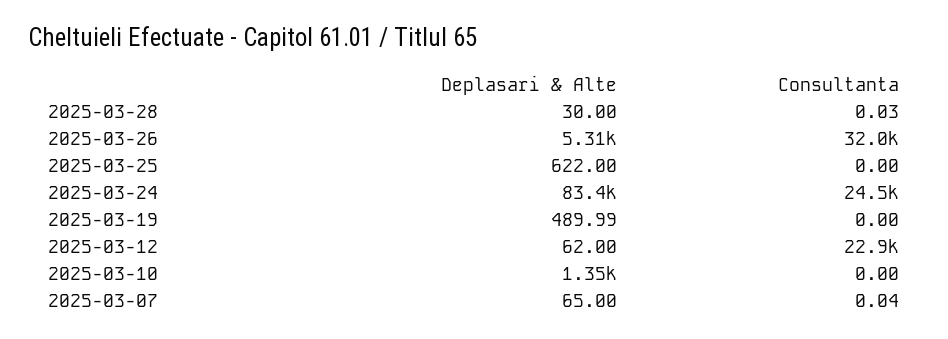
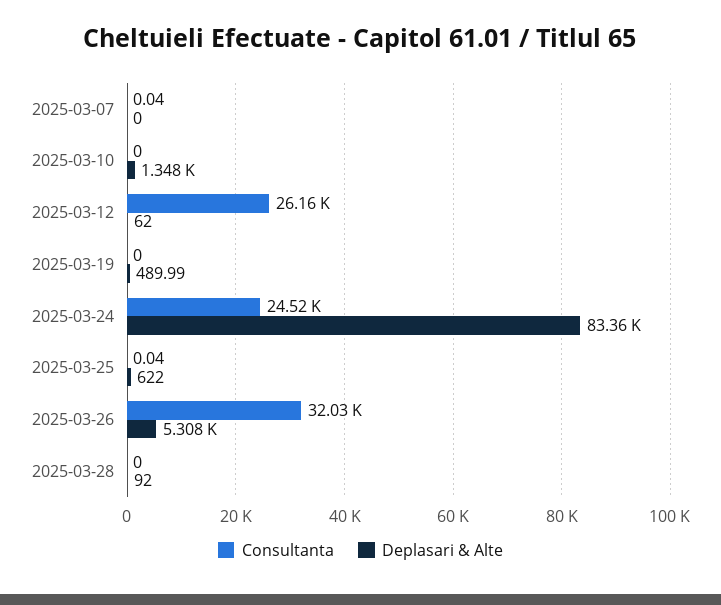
  {
    "Deplasari & Alte": {
-     "2025-03-28": 30,
+     "2025-03-28": 92,
      "2025-03-26": 5308,
      "2025-03-25": 622,
      "2025-03-24": 83360,
      "2025-03-19": 489.99,
      "2025-03-12": 62,
      "2025-03-10": 1348,
-     "2025-03-07": 65
+     "2025-03-07": 0
    },
    "Consultanta": {
-     "2025-03-28": 0.03,
+     "2025-03-28": 0,
      "2025-03-26": 32030,
-     "2025-03-25": 0,
+     "2025-03-25": 0.04,
      "2025-03-24": 24520,
      "2025-03-19": 0,
-     "2025-03-12": 22900,
+     "2025-03-12": 26160,
      "2025-03-10": 0,
      "2025-03-07": 0.04
    }
  }

